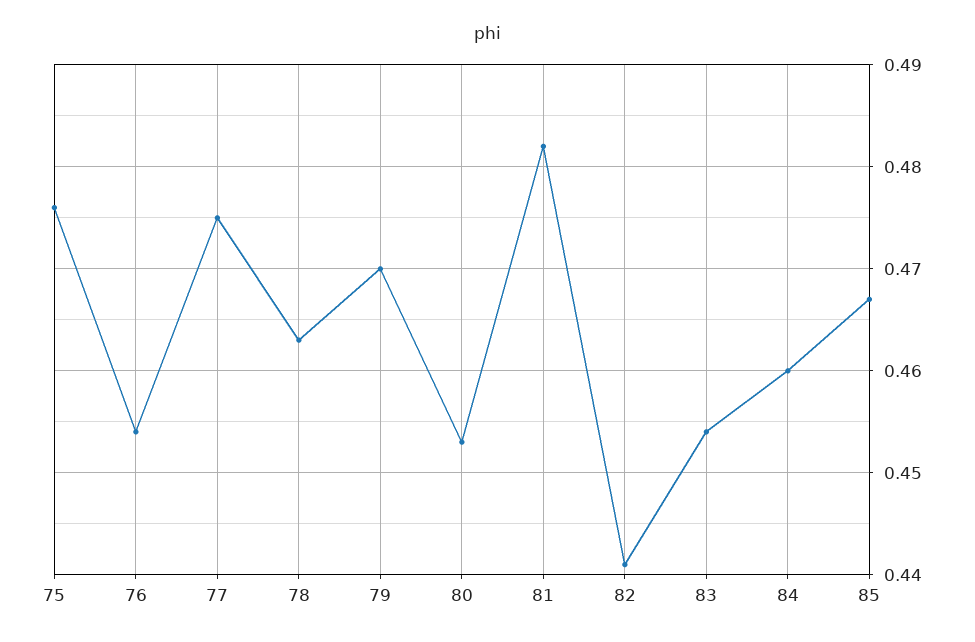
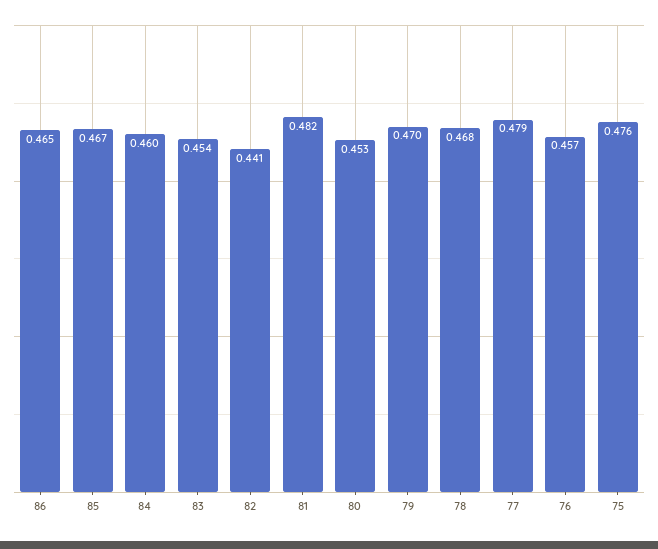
  {
    "75": 0.476,
-   "76": 0.454,
+   "76": 0.457,
-   "77": 0.475,
+   "77": 0.479,
-   "78": 0.463,
+   "78": 0.468,
    "79": 0.47,
    "80": 0.453,
    "81": 0.482,
    "82": 0.441,
    "83": 0.454,
    "84": 0.46,
-   "85": 0.467
+   "85": 0.467,
+   "86": 0.465
  }

